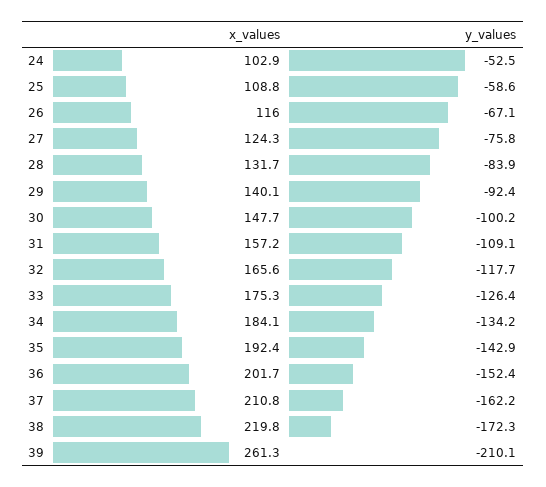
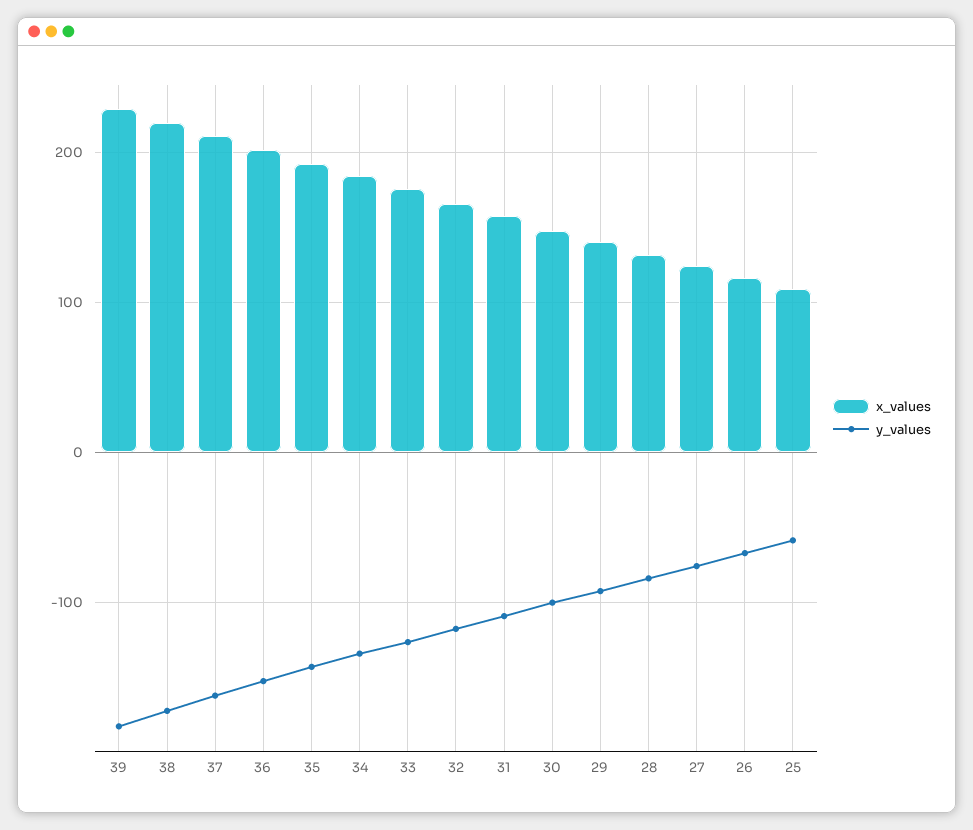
  {
    "x_values": {
-     "24": 102.9,
      "25": 108.8,
      "26": 116,
      "27": 124.3,
      "28": 131.7,
      "29": 140.1,
      "30": 147.7,
      "31": 157.2,
      "32": 165.6,
      "33": 175.3,
      "34": 184.1,
      "35": 192.4,
      "36": 201.7,
      "37": 210.8,
      "38": 219.8,
-     "39": 261.3
+     "39": 230
    },
    "y_values": {
-     "24": -52.5,
      "25": -58.6,
      "26": -67.1,
      "27": -75.8,
      "28": -83.9,
      "29": -92.4,
      "30": -100.2,
      "31": -109.1,
      "32": -117.7,
      "33": -126.4,
      "34": -134.2,
      "35": -142.9,
      "36": -152.4,
      "37": -162.2,
      "38": -172.3,
-     "39": -210.1
+     "39": -180
    }
  }

